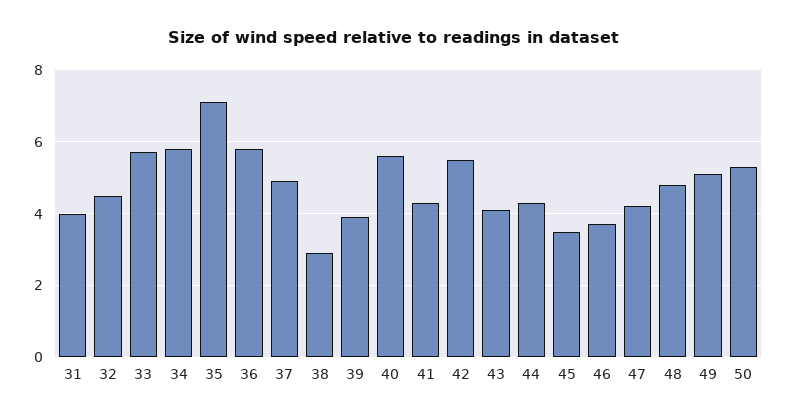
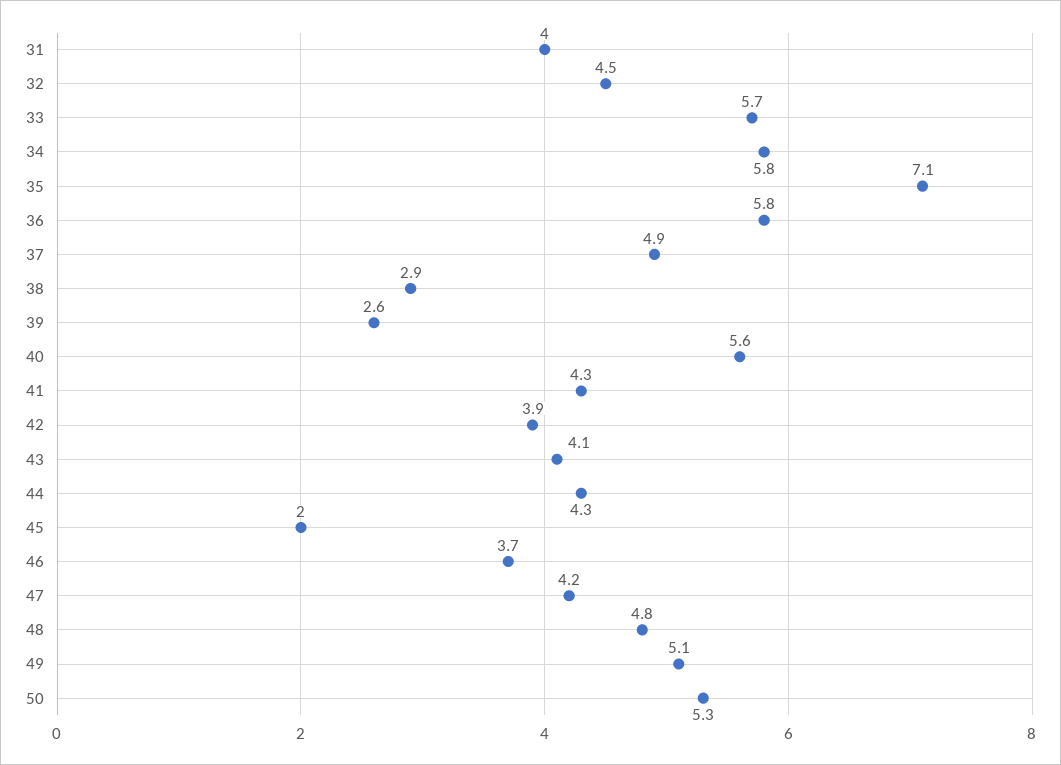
  {
    "31": 4,
    "32": 4.5,
    "33": 5.7,
    "34": 5.8,
    "35": 7.1,
    "36": 5.8,
    "37": 4.9,
    "38": 2.9,
-   "39": 4,
+   "39": 2.6,
    "40": 5.6,
    "41": 4.3,
-   "42": 5.5,
+   "42": 3.9,
    "43": 4.1,
    "44": 4.3,
-   "45": 3.5,
+   "45": 2,
    "46": 3.7,
    "47": 4.2,
    "48": 4.8,
    "49": 5.1,
    "50": 5.3
  }

